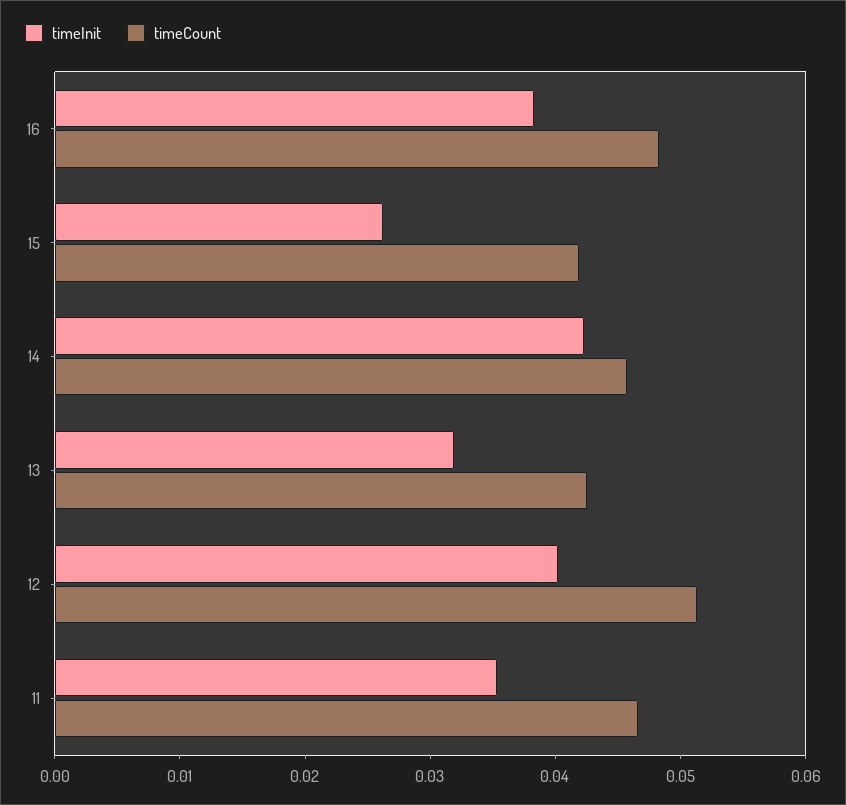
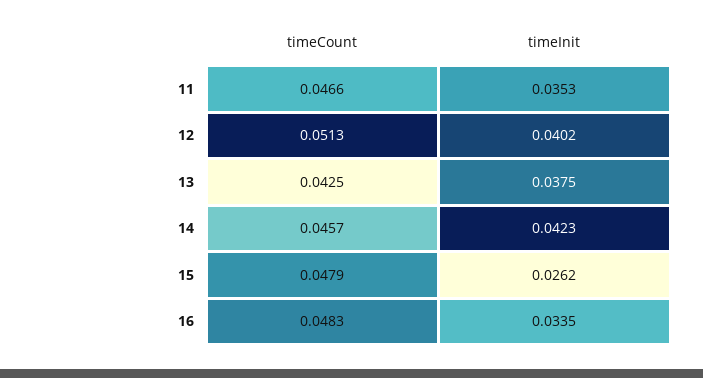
  {
    "timeInit": {
-     "16": 0.038,
+     "16": 0.0335,
      "15": 0.0262,
      "14": 0.0423,
-     "13": 0.032,
+     "13": 0.0375,
      "12": 0.0402,
      "11": 0.0353
    },
    "timeCount": {
      "16": 0.0483,
-     "15": 0.042,
+     "15": 0.0479,
      "14": 0.0457,
      "13": 0.0425,
      "12": 0.0513,
      "11": 0.0466
    }
  }

